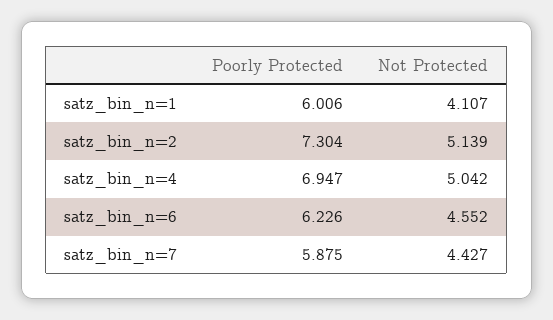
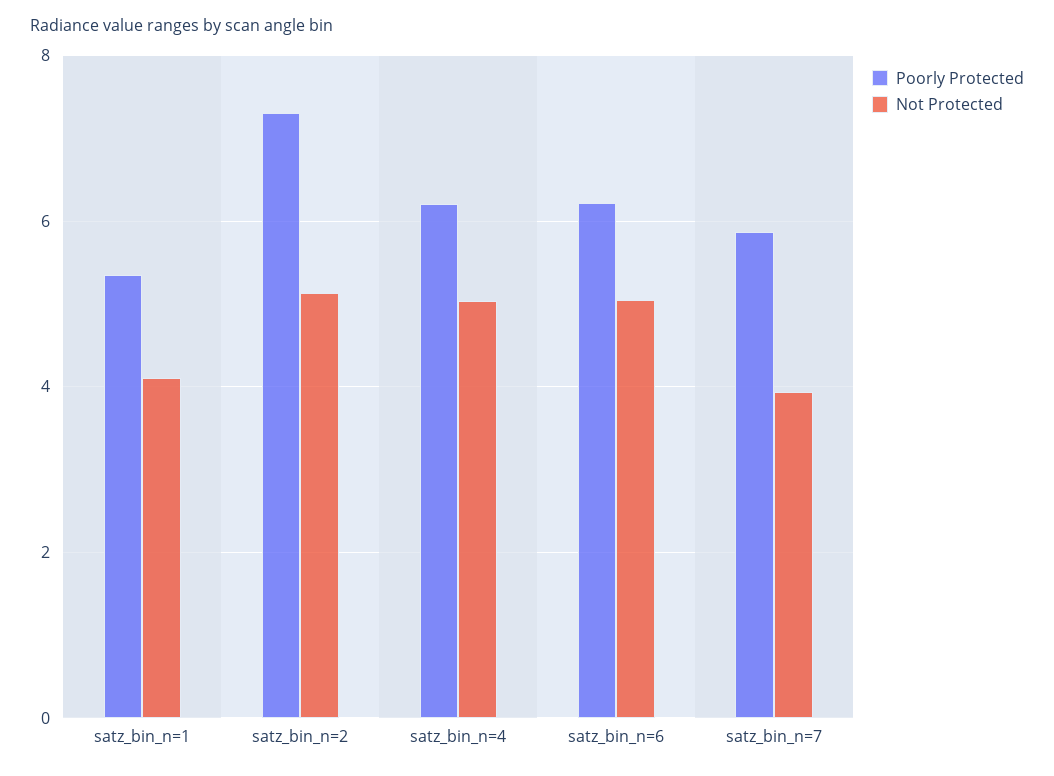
  {
    "Poorly Protected": {
-     "satz_bin_n=1": 6.006,
+     "satz_bin_n=1": 5.4,
      "satz_bin_n=2": 7.304,
-     "satz_bin_n=4": 6.947,
+     "satz_bin_n=4": 6.2,
      "satz_bin_n=6": 6.226,
      "satz_bin_n=7": 5.875
    },
    "Not Protected": {
      "satz_bin_n=1": 4.107,
      "satz_bin_n=2": 5.139,
      "satz_bin_n=4": 5.042,
-     "satz_bin_n=6": 4.552,
+     "satz_bin_n=6": 5,
-     "satz_bin_n=7": 4.427
+     "satz_bin_n=7": 4
    }
  }

